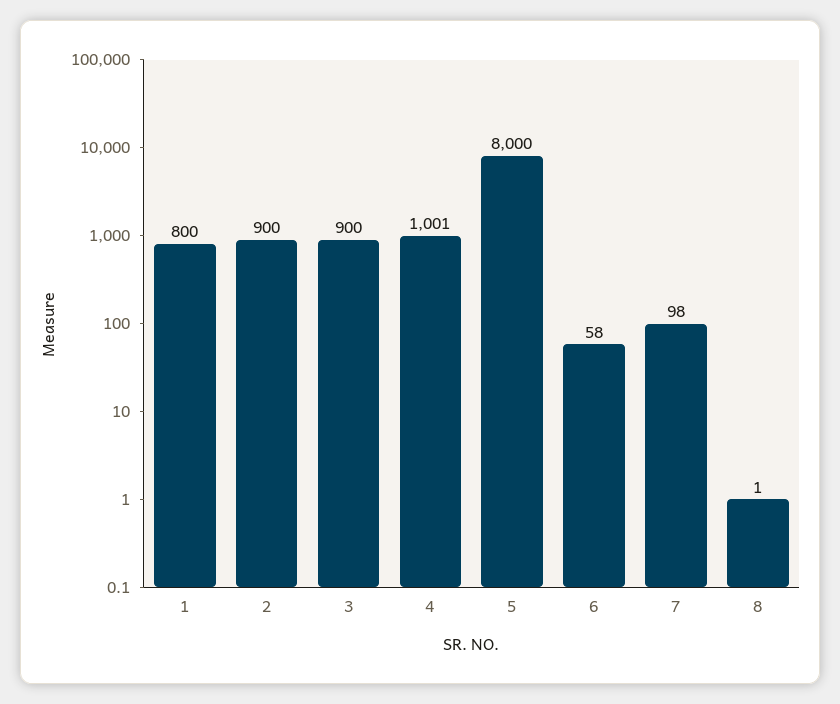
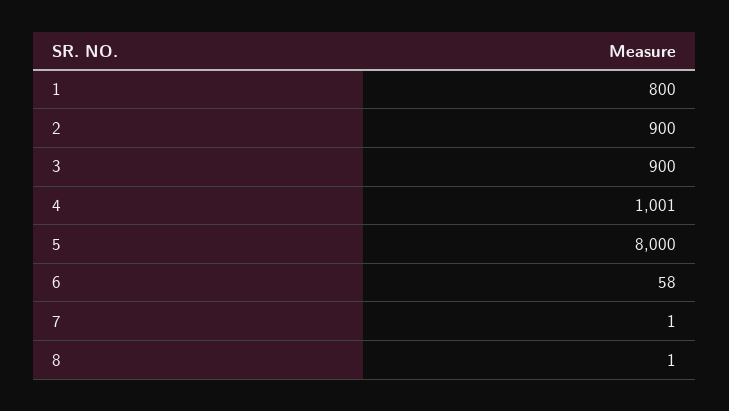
  {
    "1": 800,
    "2": 900,
    "3": 900,
    "4": 1001,
    "5": 8000,
    "6": 58,
-   "7": 98,
+   "7": 1,
    "8": 1
  }

